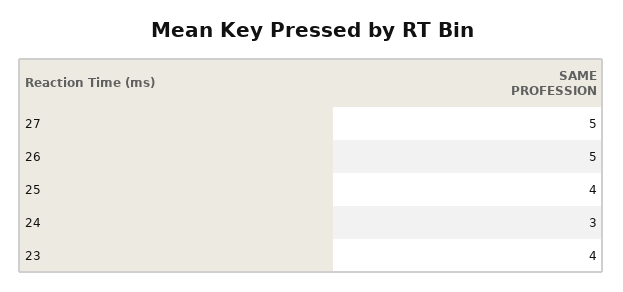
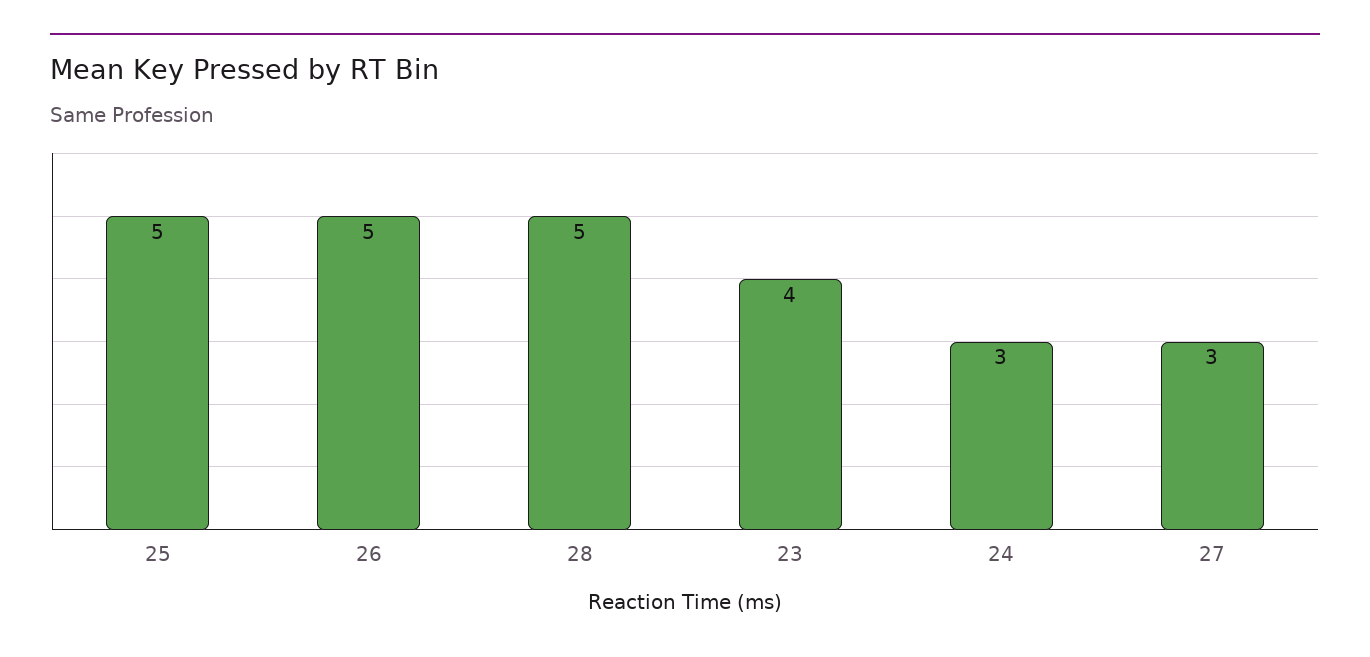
  {
-   "27": 5,
+   "27": 3,
    "26": 5,
-   "25": 4,
+   "25": 5,
    "24": 3,
-   "23": 4
+   "23": 4,
+   "28": 5
  }

